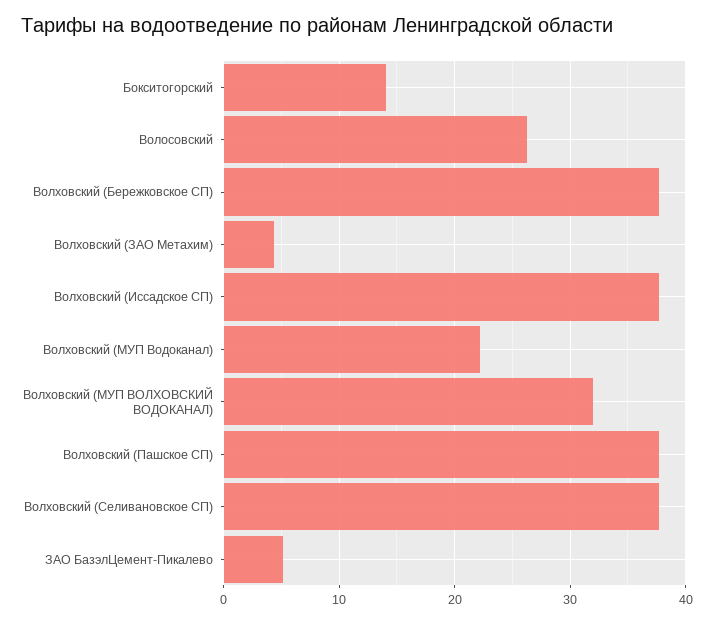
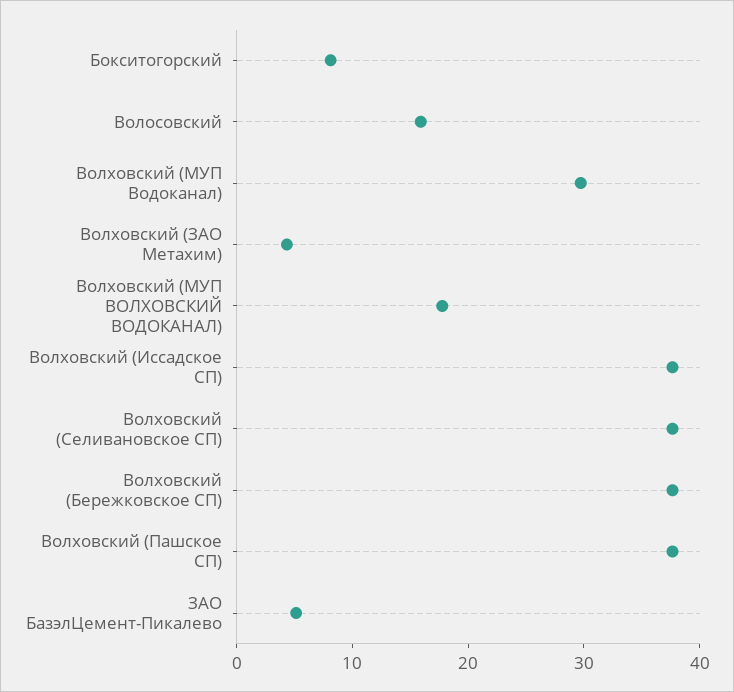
  {
-   "Бокситогорский": 14,
+   "Бокситогорский": 8,
-   "Волосовский": 26,
+   "Волосовский": 16,
    "Волховский (Бережковское СП)": 38,
    "Волховский (ЗАО Метахим)": 4,
    "Волховский (Иссадское СП)": 38,
-   "Волховский (МУП Водоканал)": 22,
+   "Волховский (МУП Водоканал)": 30,
-   "Волховский (МУП ВОЛХОВСКИЙ ВОДОКАНАЛ)": 32,
+   "Волховский (МУП ВОЛХОВСКИЙ ВОДОКАНАЛ)": 18,
    "Волховский (Пашское СП)": 38,
    "Волховский (Селивановское СП)": 38,
    "ЗАО БазэлЦемент-Пикалево": 5
  }

